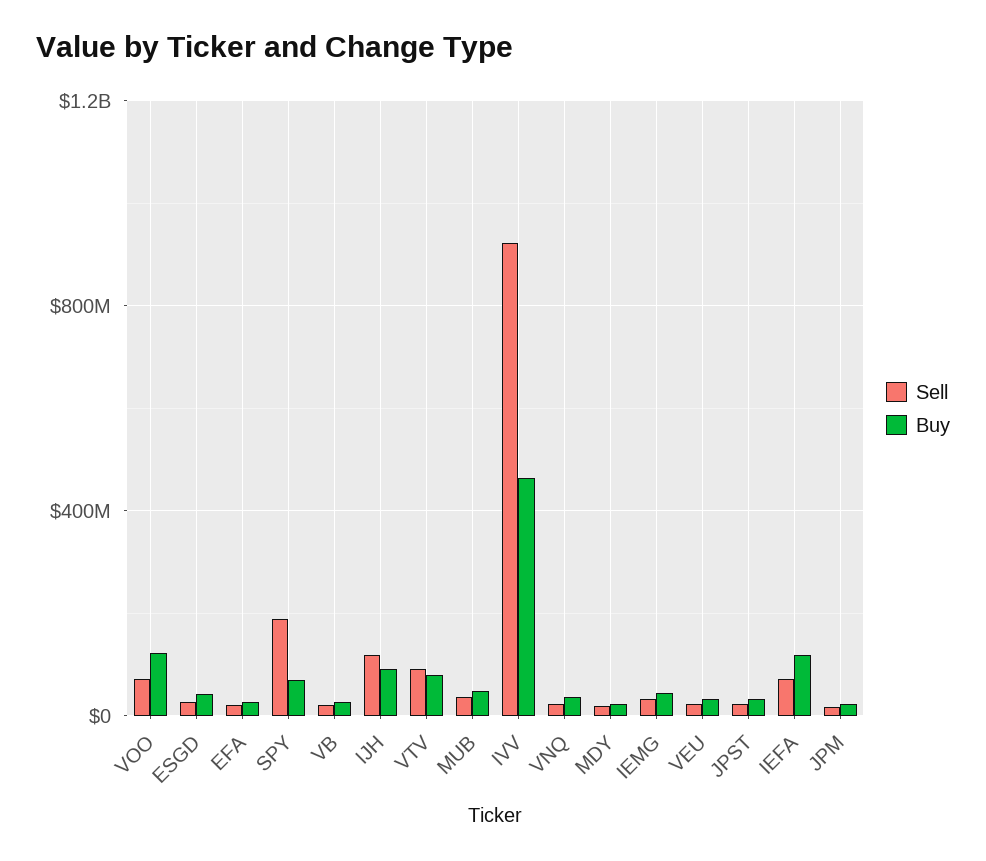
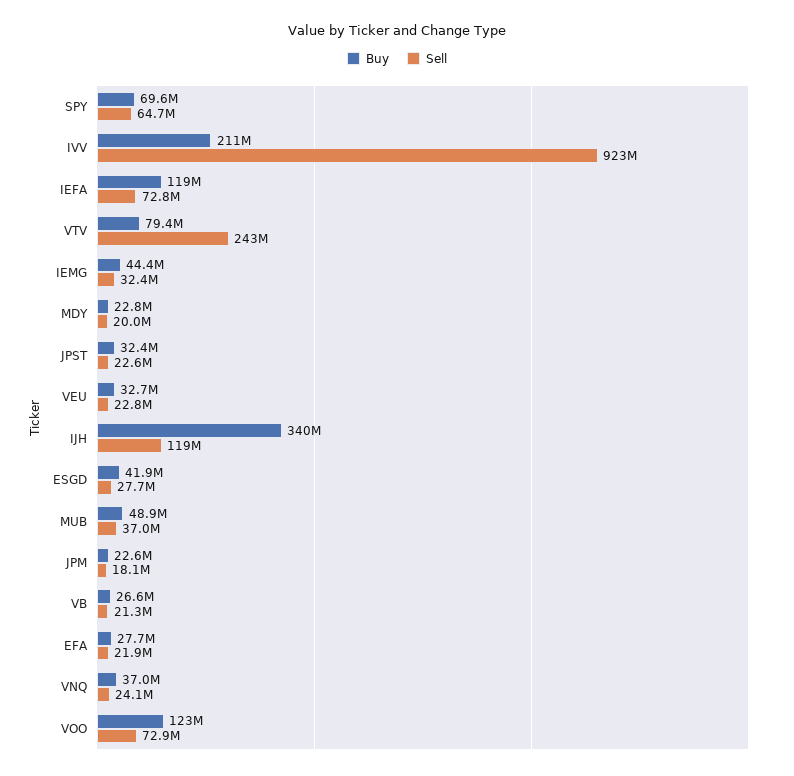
  {
    "Sell": {
      "VOO": 72900000,
      "ESGD": 27700000,
      "EFA": 21900000,
-     "SPY": 200000000,
+     "SPY": 64700000,
      "VB": 21300000,
      "IJH": 119000000,
-     "VTV": 100000000,
+     "VTV": 243000000,
      "MUB": 37000000,
      "IVV": 923000000,
      "VNQ": 24100000,
      "MDY": 20000000,
      "IEMG": 32400000,
      "VEU": 22800000,
      "JPST": 22600000,
      "IEFA": 72800000,
      "JPM": 18100000
    },
    "Buy": {
      "VOO": 123000000,
      "ESGD": 41900000,
      "EFA": 27700000,
      "SPY": 69600000,
      "VB": 26600000,
-     "IJH": 100000000,
+     "IJH": 340000000,
      "VTV": 79400000,
      "MUB": 48900000,
-     "IVV": 450000000,
+     "IVV": 211000000,
      "VNQ": 37000000,
      "MDY": 22800000,
      "IEMG": 44400000,
      "VEU": 32700000,
      "JPST": 32400000,
      "IEFA": 119000000,
      "JPM": 22600000
    }
  }

